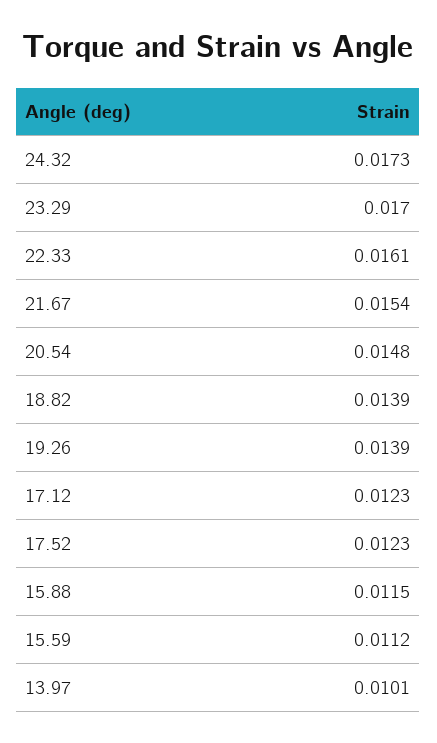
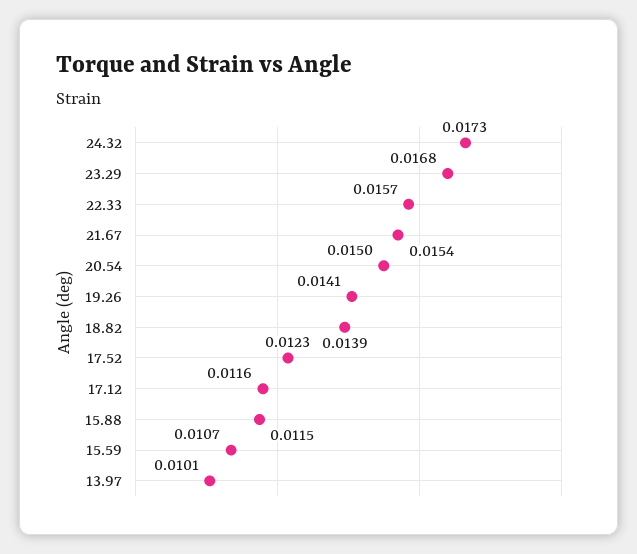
  {
    "24.32": 0.0173,
-   "23.29": 0.017,
+   "23.29": 0.0168,
-   "22.33": 0.0161,
+   "22.33": 0.0157,
    "21.67": 0.0154,
-   "20.54": 0.0148,
+   "20.54": 0.015,
    "18.82": 0.0139,
-   "19.26": 0.0139,
+   "19.26": 0.0141,
-   "17.12": 0.0123,
+   "17.12": 0.0116,
    "17.52": 0.0123,
    "15.88": 0.0115,
-   "15.59": 0.0112,
+   "15.59": 0.0107,
    "13.97": 0.0101
  }

